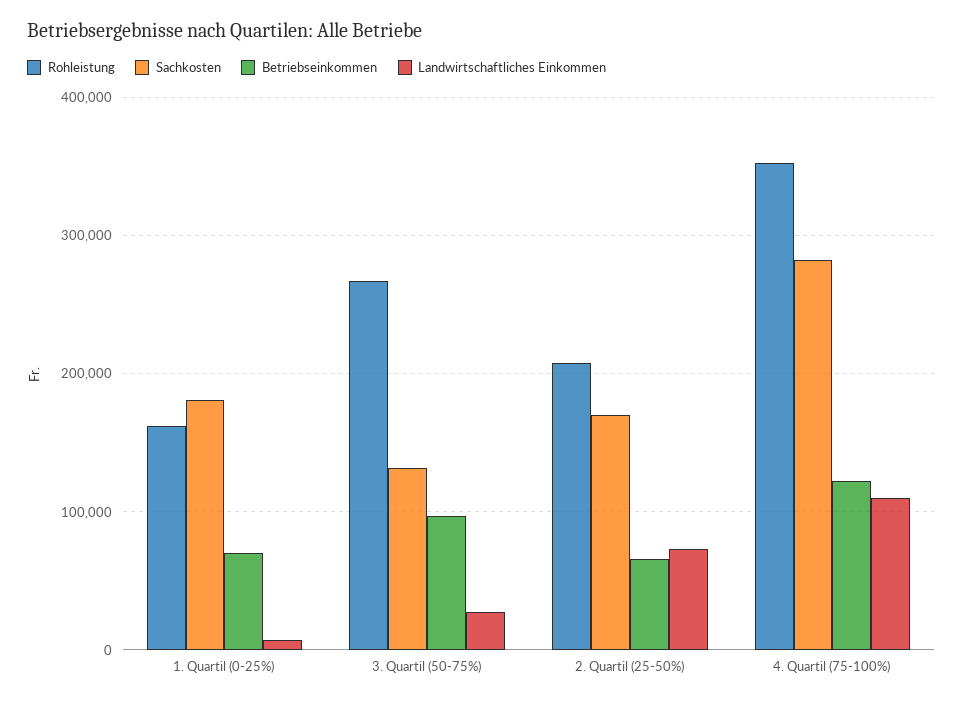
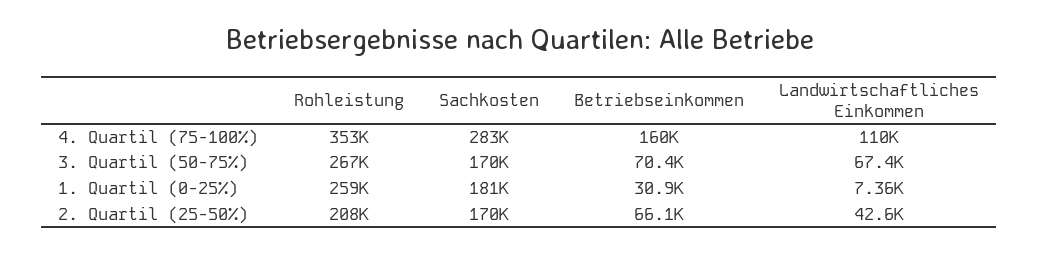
  {
    "Rohleistung": {
-     "1. Quartil (0-25%)": 160000,
+     "1. Quartil (0-25%)": 259000,
      "3. Quartil (50-75%)": 267000,
      "2. Quartil (25-50%)": 208000,
      "4. Quartil (75-100%)": 353000
    },
    "Sachkosten": {
      "1. Quartil (0-25%)": 181000,
-     "3. Quartil (50-75%)": 130000,
+     "3. Quartil (50-75%)": 170000,
      "2. Quartil (25-50%)": 170000,
      "4. Quartil (75-100%)": 283000
    },
    "Betriebseinkommen": {
-     "1. Quartil (0-25%)": 70000,
+     "1. Quartil (0-25%)": 30900,
-     "3. Quartil (50-75%)": 100000,
+     "3. Quartil (50-75%)": 70400,
      "2. Quartil (25-50%)": 66100,
-     "4. Quartil (75-100%)": 120000
+     "4. Quartil (75-100%)": 160000
    },
    "Landwirtschaftliches Einkommen": {
      "1. Quartil (0-25%)": 7360,
-     "3. Quartil (50-75%)": 30000,
+     "3. Quartil (50-75%)": 67400,
-     "2. Quartil (25-50%)": 70000,
+     "2. Quartil (25-50%)": 42600,
      "4. Quartil (75-100%)": 110000
    }
  }

